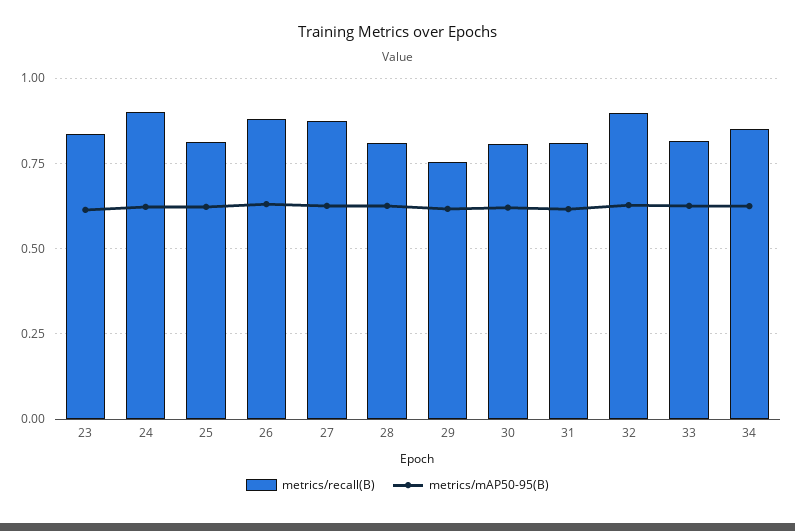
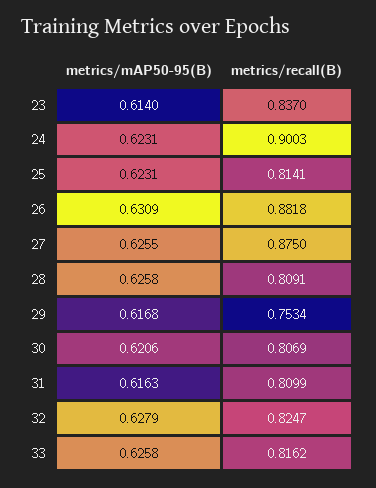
  {
    "metrics/recall(B)": {
      "23": 0.837,
      "24": 0.9003,
      "25": 0.8141,
      "26": 0.8818,
      "27": 0.875,
      "28": 0.8091,
      "29": 0.7534,
      "30": 0.8069,
      "31": 0.8099,
-     "32": 0.9,
+     "32": 0.8247,
-     "33": 0.8162,
+     "33": 0.8162
-     "34": 0.85
    },
    "metrics/mAP50-95(B)": {
      "23": 0.614,
      "24": 0.6231,
      "25": 0.6231,
      "26": 0.6309,
      "27": 0.6255,
      "28": 0.6258,
      "29": 0.6168,
      "30": 0.6206,
      "31": 0.6163,
      "32": 0.6279,
-     "33": 0.6258,
+     "33": 0.6258
-     "34": 0.625
    }
  }

